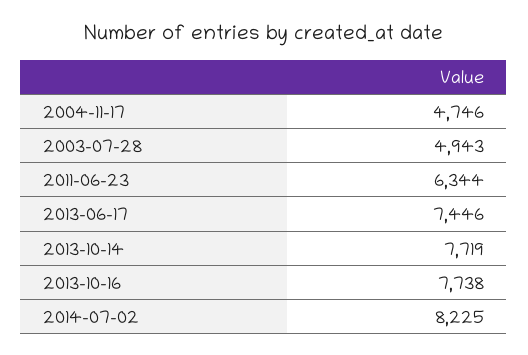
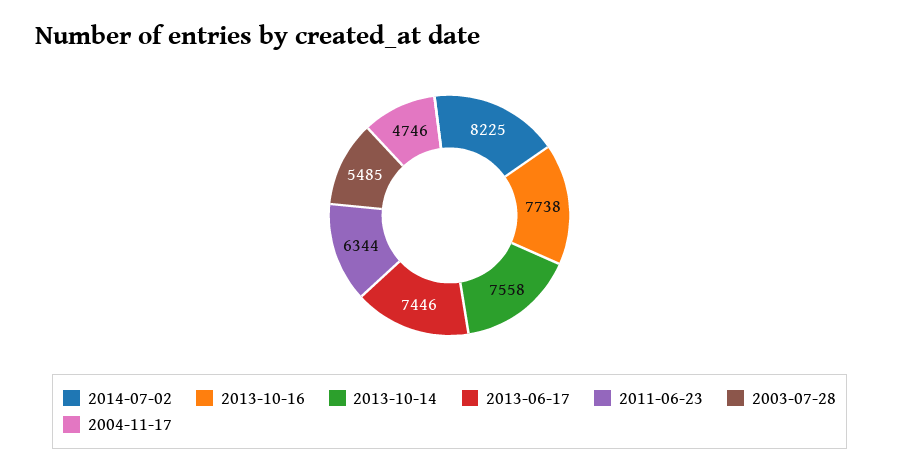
  {
    "2004-11-17": 4746,
-   "2003-07-28": 4943,
+   "2003-07-28": 5485,
    "2011-06-23": 6344,
    "2013-06-17": 7446,
-   "2013-10-14": 7719,
+   "2013-10-14": 7558,
    "2013-10-16": 7738,
    "2014-07-02": 8225
  }

